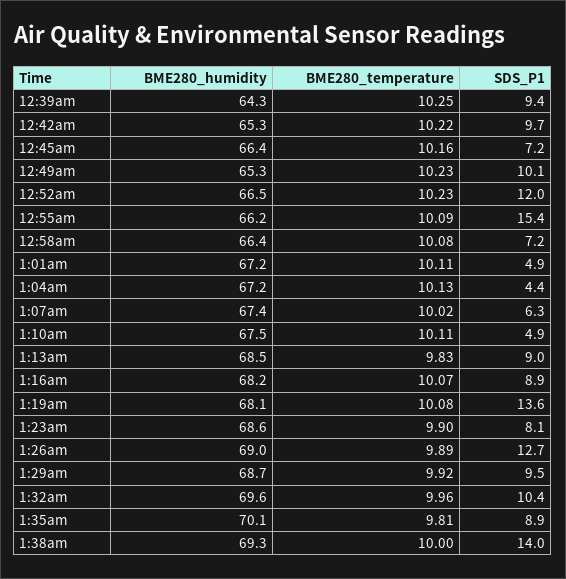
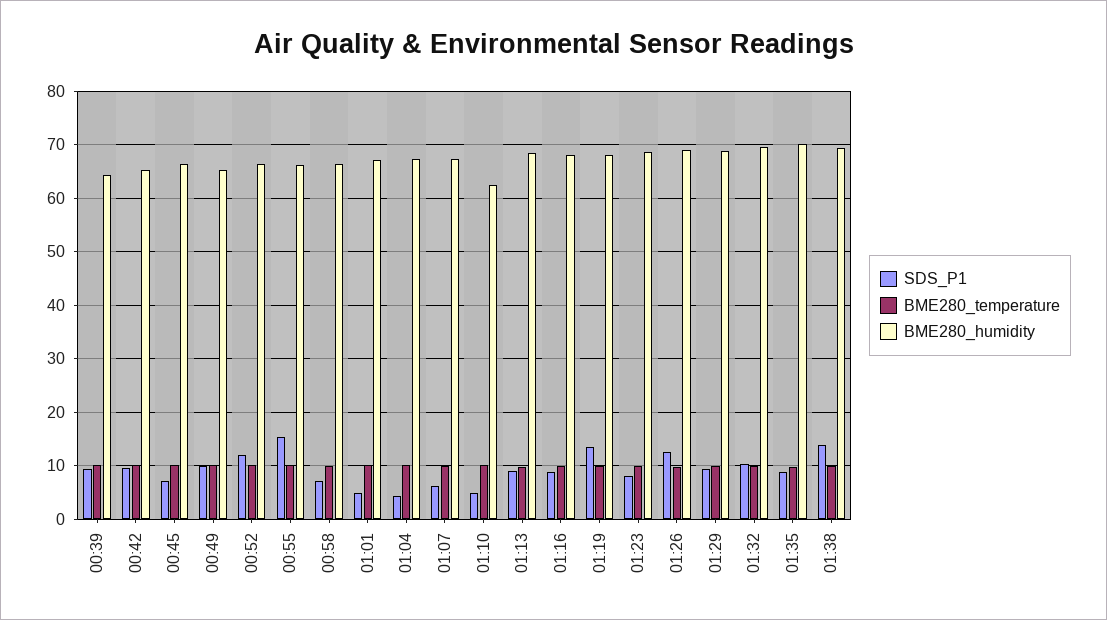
  {
    "BME280_humidity": {
      "12:39am": 64.3,
      "12:42am": 65.3,
      "12:45am": 66.4,
      "12:49am": 65.3,
      "12:52am": 66.5,
      "12:55am": 66.2,
      "12:58am": 66.4,
      "1:01am": 67.2,
      "1:04am": 67.2,
      "1:07am": 67.4,
-     "1:10am": 67.5,
+     "1:10am": 62,
      "1:13am": 68.5,
      "1:16am": 68.2,
      "1:19am": 68.1,
      "1:23am": 68.6,
      "1:26am": 69,
      "1:29am": 68.7,
      "1:32am": 69.6,
      "1:35am": 70.1,
      "1:38am": 69.3
    },
    "BME280_temperature": {
      "12:39am": 10.25,
      "12:42am": 10.22,
      "12:45am": 10.16,
      "12:49am": 10.23,
      "12:52am": 10.23,
      "12:55am": 10.09,
      "12:58am": 10.08,
      "1:01am": 10.11,
      "1:04am": 10.13,
      "1:07am": 10.02,
      "1:10am": 10.11,
      "1:13am": 9.83,
      "1:16am": 10.07,
      "1:19am": 10.08,
      "1:23am": 9.9,
      "1:26am": 9.89,
      "1:29am": 9.92,
      "1:32am": 9.96,
      "1:35am": 9.81,
      "1:38am": 10
    },
    "SDS_P1": {
      "12:39am": 9.4,
      "12:42am": 9.7,
      "12:45am": 7.2,
      "12:49am": 10.1,
      "12:52am": 12,
      "12:55am": 15.4,
      "12:58am": 7.2,
      "1:01am": 4.9,
      "1:04am": 4.4,
      "1:07am": 6.3,
      "1:10am": 4.9,
      "1:13am": 9,
      "1:16am": 8.9,
      "1:19am": 13.6,
      "1:23am": 8.1,
      "1:26am": 12.7,
      "1:29am": 9.5,
      "1:32am": 10.4,
      "1:35am": 8.9,
      "1:38am": 14
    }
  }

